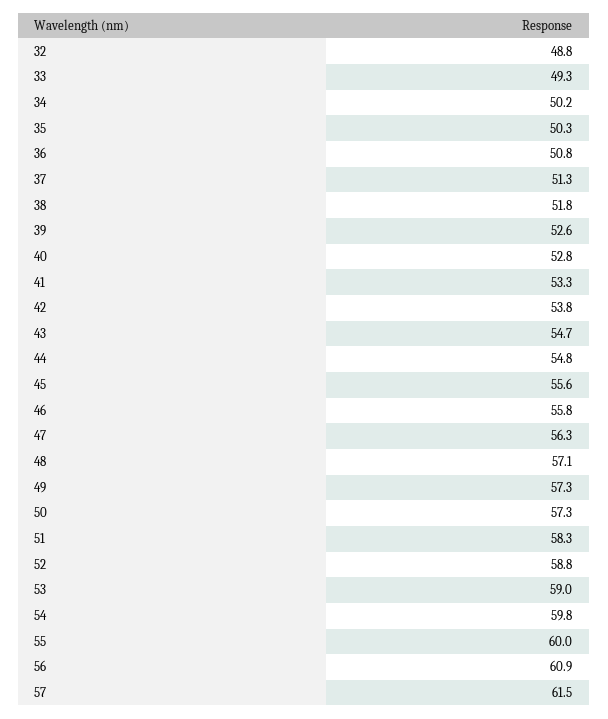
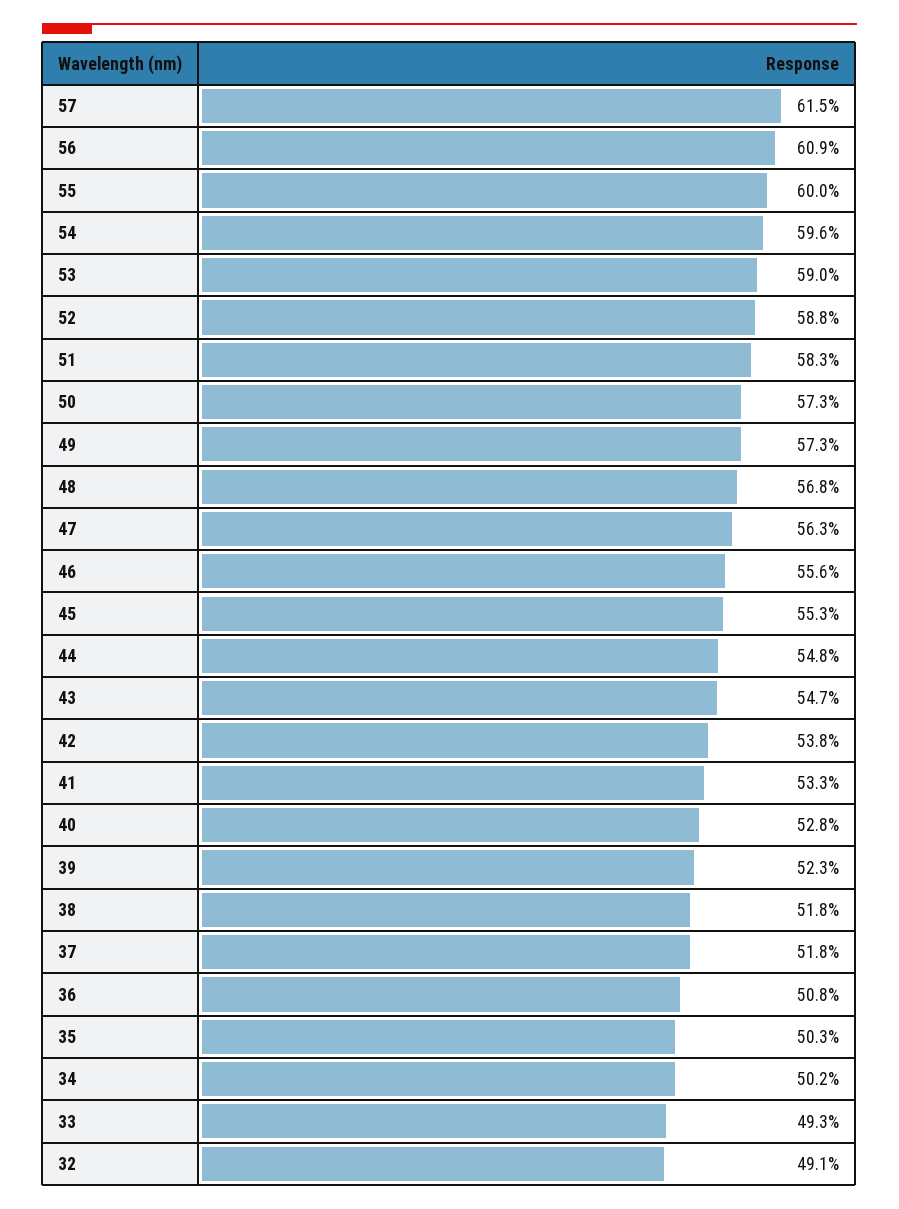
  {
-   "32": 48.8,
+   "32": 49.1,
    "33": 49.3,
    "34": 50.2,
    "35": 50.3,
    "36": 50.8,
-   "37": 51.3,
+   "37": 51.8,
    "38": 51.8,
-   "39": 52.6,
+   "39": 52.3,
    "40": 52.8,
    "41": 53.3,
    "42": 53.8,
    "43": 54.7,
    "44": 54.8,
-   "45": 55.6,
+   "45": 55.3,
-   "46": 55.8,
+   "46": 55.6,
    "47": 56.3,
-   "48": 57.1,
+   "48": 56.8,
    "49": 57.3,
    "50": 57.3,
    "51": 58.3,
    "52": 58.8,
    "53": 59,
-   "54": 59.8,
+   "54": 59.6,
    "55": 60,
    "56": 60.9,
    "57": 61.5
  }

